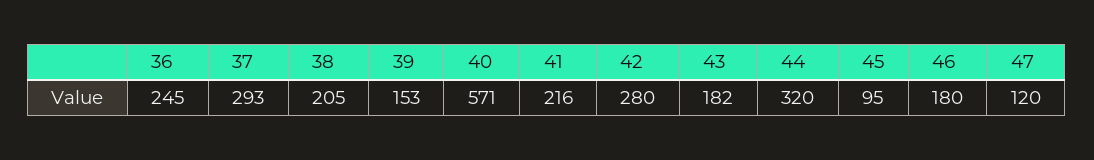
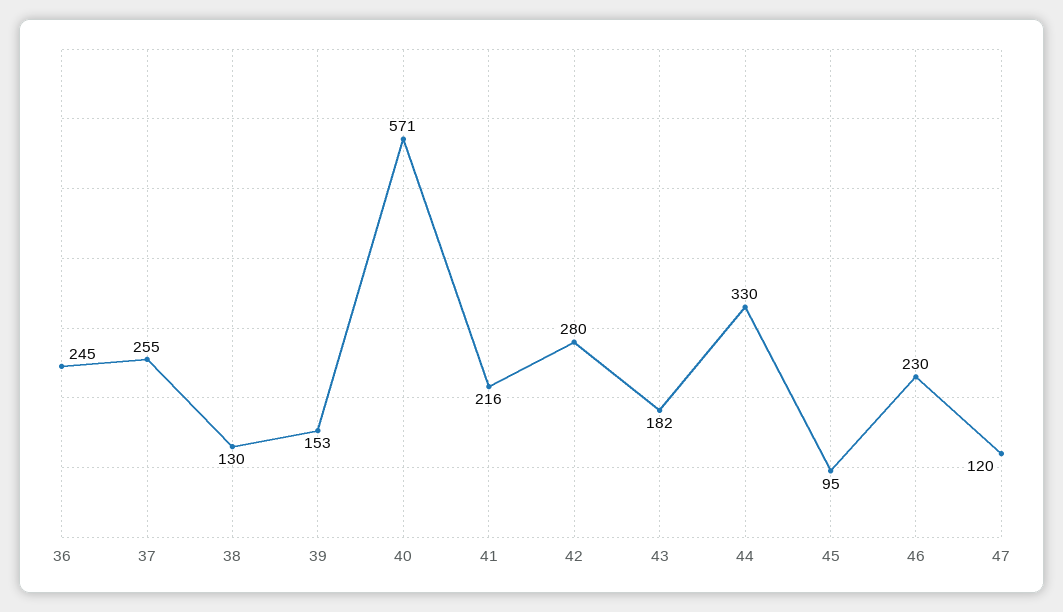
  {
    "36": 245,
-   "37": 293,
+   "37": 255,
-   "38": 205,
+   "38": 130,
    "39": 153,
    "40": 571,
    "41": 216,
    "42": 280,
    "43": 182,
-   "44": 320,
+   "44": 330,
    "45": 95,
-   "46": 180,
+   "46": 230,
    "47": 120
  }

